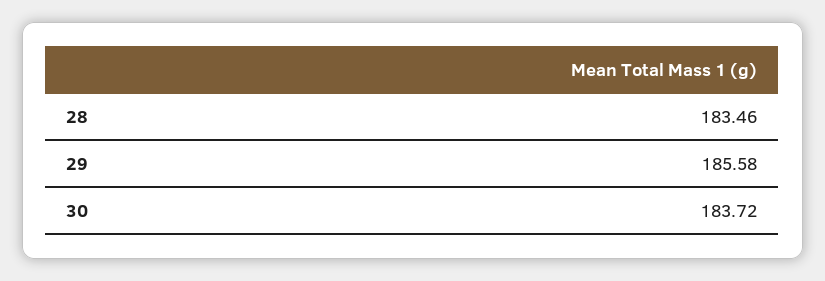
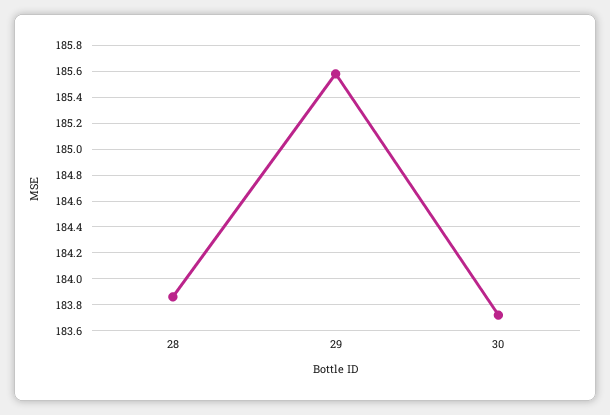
  {
-   "28": 183.46,
+   "28": 183.85,
    "29": 185.58,
    "30": 183.72
  }

